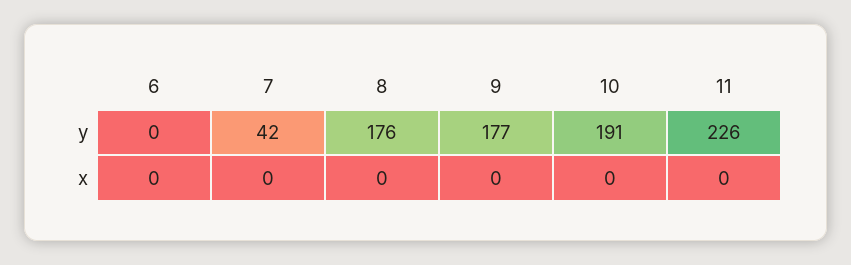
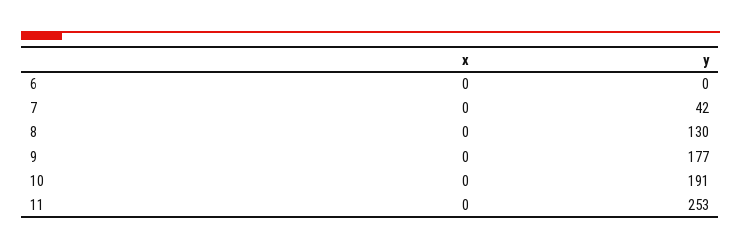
  {
    "6": {
      "y": 0,
      "x": 0
    },
    "7": {
      "y": 42,
      "x": 0
    },
    "8": {
-     "y": 176,
+     "y": 130,
      "x": 0
    },
    "9": {
      "y": 177,
      "x": 0
    },
    "10": {
      "y": 191,
      "x": 0
    },
    "11": {
-     "y": 226,
+     "y": 253,
      "x": 0
    }
  }

